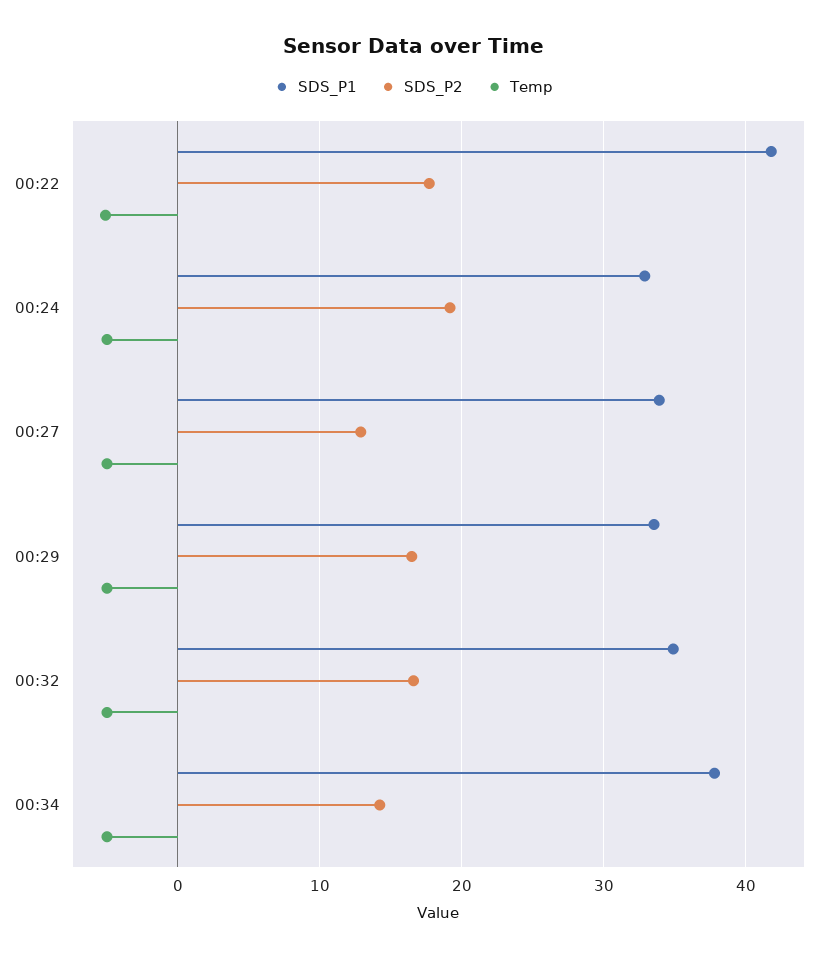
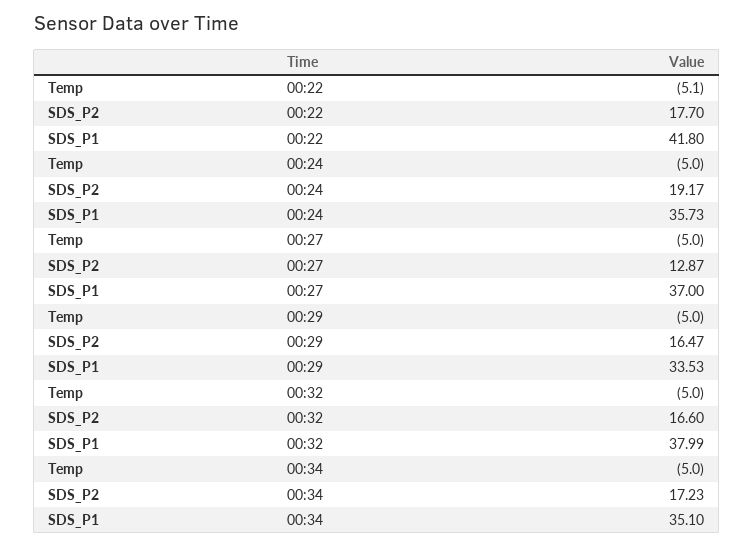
  {
    "SDS_P1": {
      "00:22": 41.8,
-     "00:24": 33,
+     "00:24": 35.73,
-     "00:27": 34,
+     "00:27": 37,
      "00:29": 33.53,
-     "00:32": 35,
+     "00:32": 37.99,
-     "00:34": 38
+     "00:34": 35.1
    },
    "SDS_P2": {
      "00:22": 17.7,
      "00:24": 19.17,
      "00:27": 12.87,
      "00:29": 16.47,
      "00:32": 16.6,
-     "00:34": 14
+     "00:34": 17.23
    },
    "Temp": {
      "00:22": -5.1,
      "00:24": -5,
      "00:27": -5,
      "00:29": -5,
      "00:32": -5,
      "00:34": -5
    }
  }

